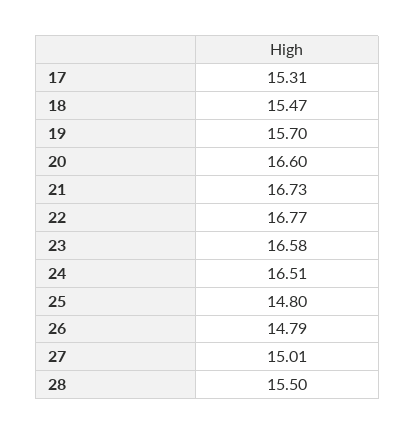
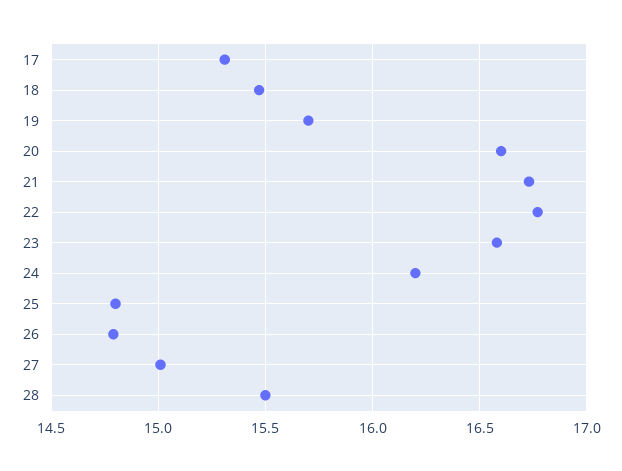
  {
    "17": 15.31,
    "18": 15.47,
    "19": 15.7,
    "20": 16.6,
    "21": 16.73,
    "22": 16.77,
    "23": 16.58,
-   "24": 16.51,
+   "24": 16.2,
    "25": 14.8,
    "26": 14.79,
    "27": 15.01,
    "28": 15.5
  }

